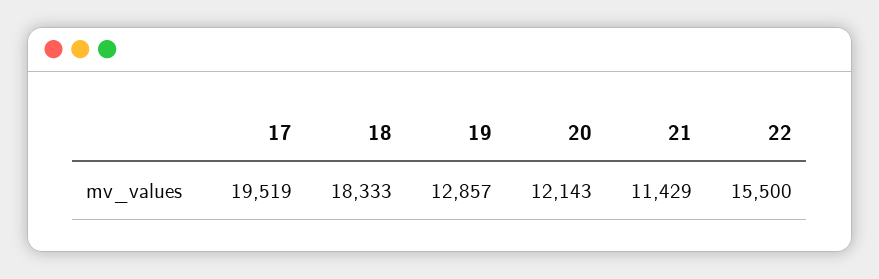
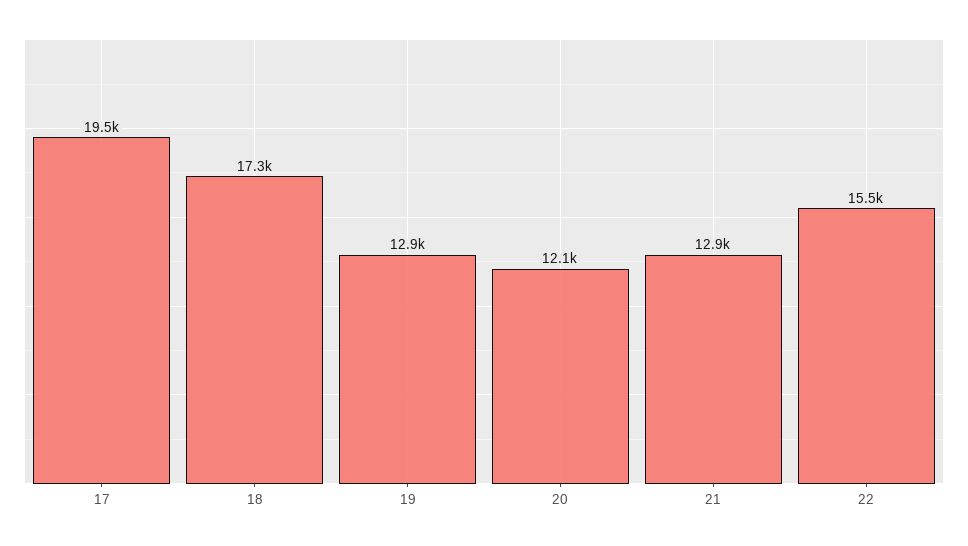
  {
    "17": 19519,
-   "18": 18333,
+   "18": 17300,
    "19": 12857,
    "20": 12143,
-   "21": 11429,
+   "21": 12900,
    "22": 15500
  }

